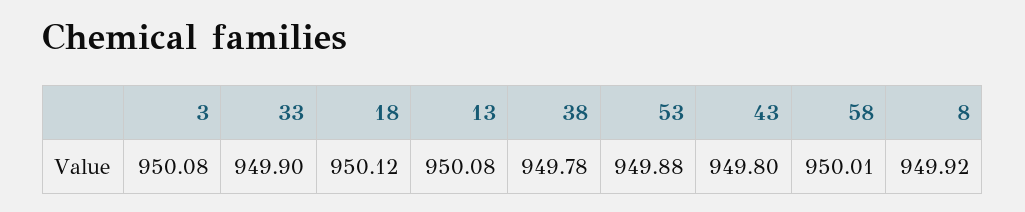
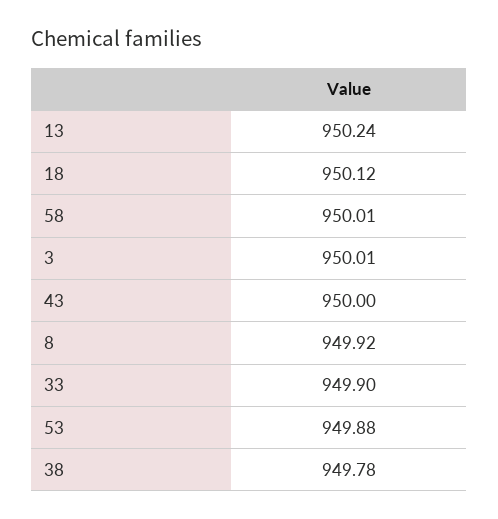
  {
-   "3": 950.08,
+   "3": 950.01,
    "33": 949.9,
    "18": 950.12,
-   "13": 950.08,
+   "13": 950.24,
    "38": 949.78,
    "53": 949.88,
-   "43": 949.8,
+   "43": 950,
    "58": 950.01,
    "8": 949.92
  }

